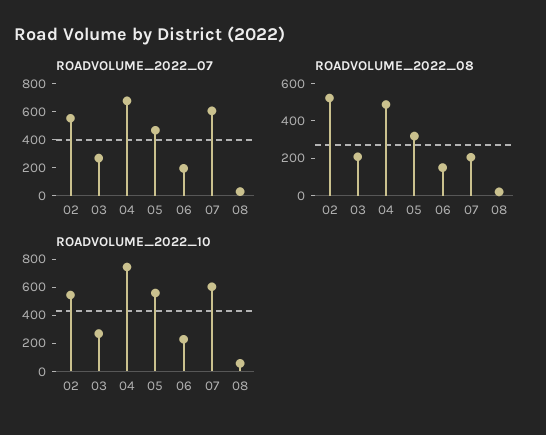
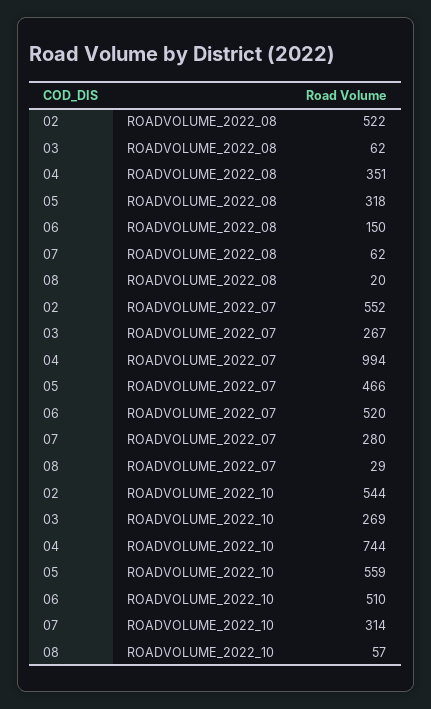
  {
    "ROADVOLUME_2022_07": {
      "02": 552,
      "03": 267,
-     "04": 700,
+     "04": 994,
      "05": 466,
-     "06": 200,
+     "06": 520,
-     "07": 600,
+     "07": 280,
      "08": 29
    },
    "ROADVOLUME_2022_08": {
      "02": 522,
-     "03": 200,
+     "03": 62,
-     "04": 500,
+     "04": 351,
      "05": 318,
      "06": 150,
-     "07": 200,
+     "07": 62,
      "08": 20
    },
    "ROADVOLUME_2022_10": {
      "02": 544,
      "03": 269,
      "04": 744,
      "05": 559,
-     "06": 200,
+     "06": 510,
-     "07": 600,
+     "07": 314,
      "08": 57
    }
  }

